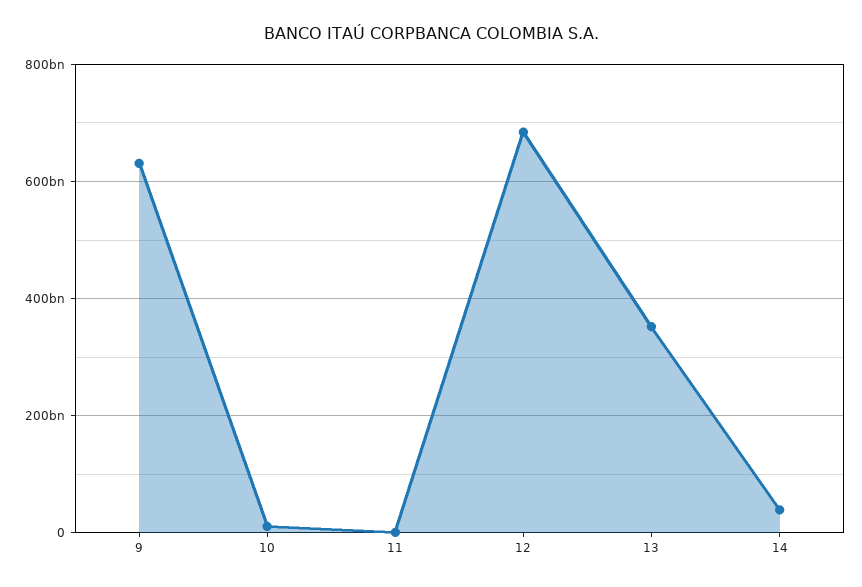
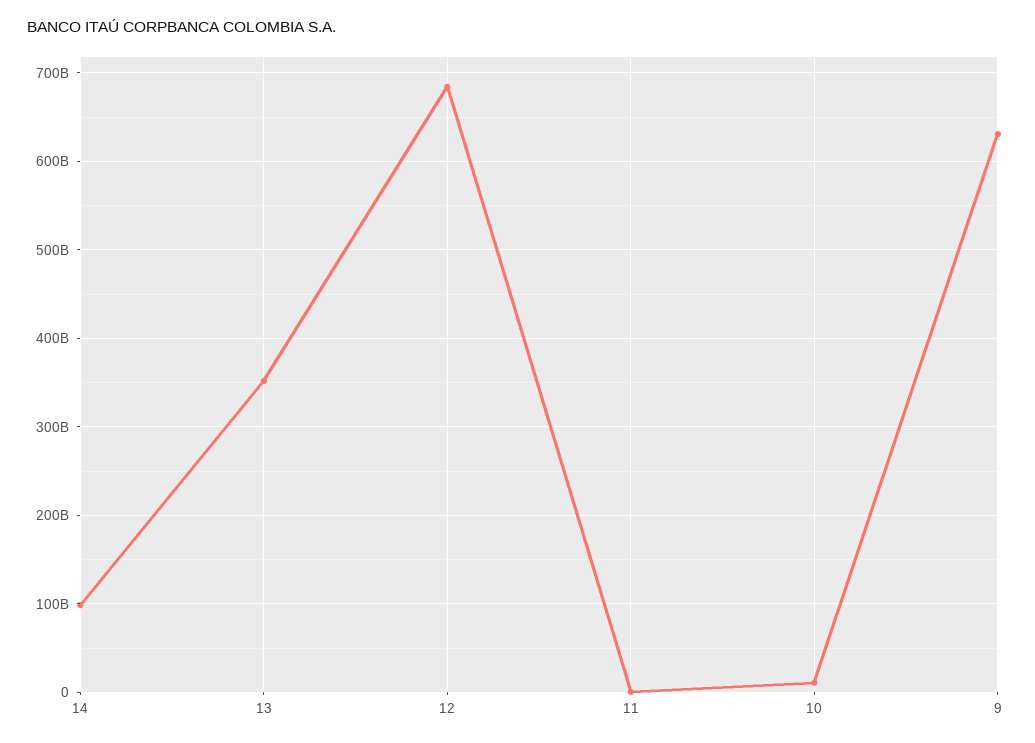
  {
    "9": 630000000000,
    "10": 10000000000,
    "11": 0,
    "12": 680000000000,
    "13": 350000000000,
-   "14": 40000000000
+   "14": 100000000000
  }

